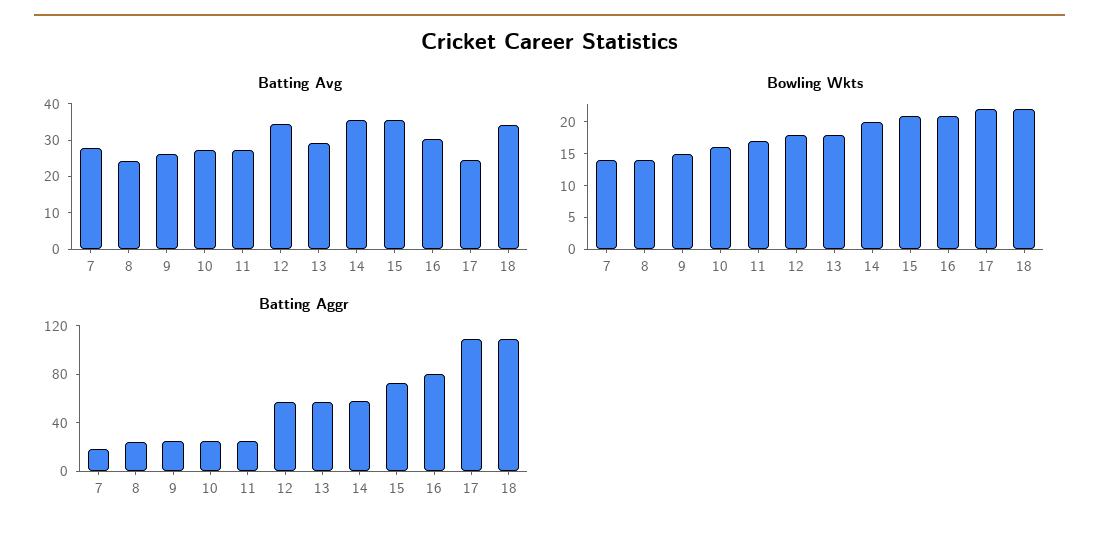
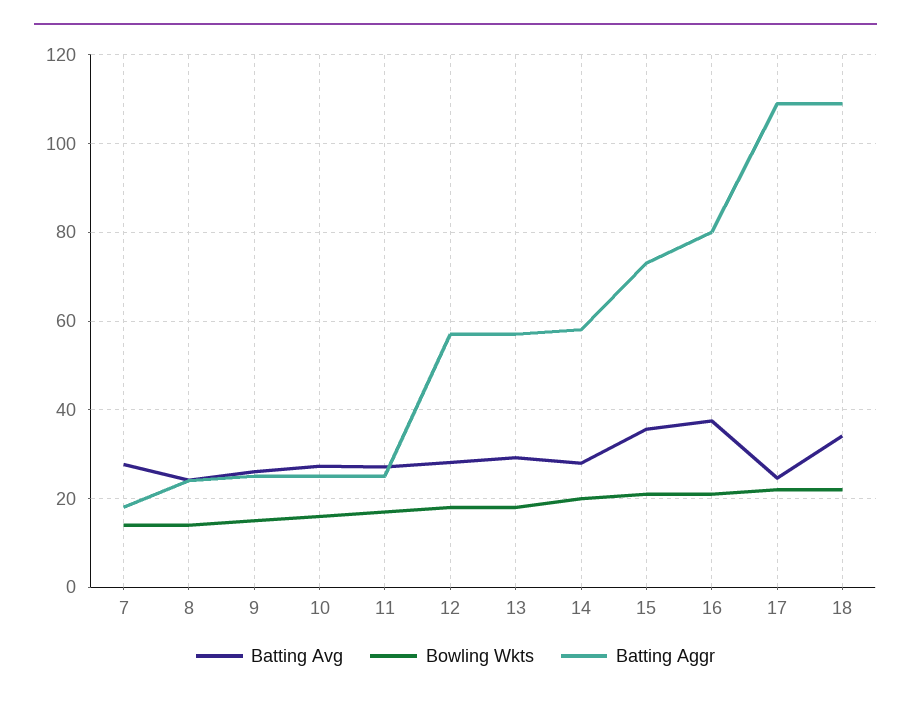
  {
    "Batting Avg": {
      "7": 28,
      "8": 24,
      "9": 26,
      "10": 28,
      "11": 28,
-     "12": 35,
+     "12": 28,
      "13": 30,
-     "14": 35,
+     "14": 28,
      "15": 36,
-     "16": 30,
+     "16": 38,
      "17": 24,
      "18": 34
    },
    "Bowling Wkts": {
      "7": 14,
      "8": 14,
      "9": 16,
      "10": 16,
      "11": 18,
      "12": 18,
      "13": 18,
      "14": 20,
      "15": 22,
      "16": 22,
      "17": 22,
      "18": 22
    },
    "Batting Aggr": {
      "7": 18,
      "8": 24,
      "9": 26,
      "10": 26,
      "11": 26,
      "12": 58,
      "13": 58,
      "14": 58,
      "15": 74,
      "16": 80,
      "17": 110,
      "18": 110
    }
  }

